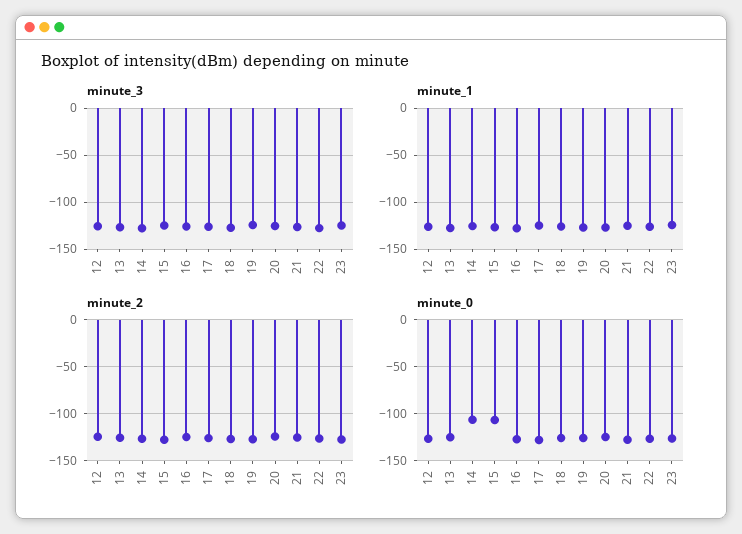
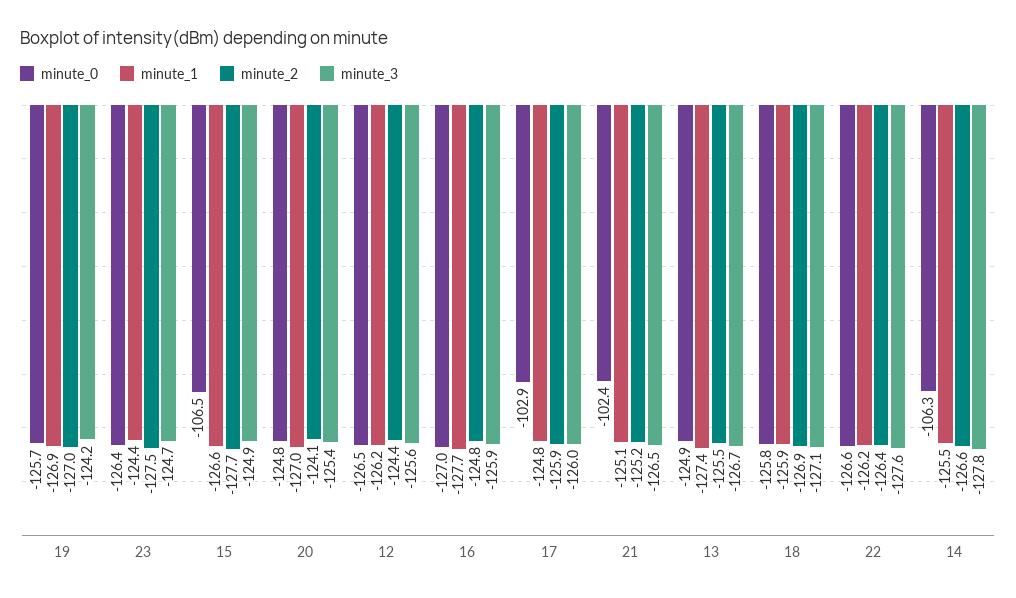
  {
    "minute_3": {
      "12": -125.6,
      "13": -126.7,
      "14": -127.8,
      "15": -124.9,
      "16": -125.9,
      "17": -126,
      "18": -127.1,
      "19": -124.2,
      "20": -125.4,
      "21": -126.5,
      "22": -127.6,
      "23": -124.7
    },
    "minute_1": {
      "12": -126.2,
      "13": -127.4,
      "14": -125.5,
      "15": -126.6,
      "16": -127.7,
      "17": -124.8,
      "18": -125.9,
      "19": -126.9,
      "20": -127,
      "21": -125.1,
      "22": -126.2,
      "23": -124.4
    },
    "minute_2": {
      "12": -124.4,
      "13": -125.5,
      "14": -126.6,
      "15": -127.7,
      "16": -124.8,
      "17": -125.9,
      "18": -126.9,
      "19": -127,
      "20": -124.1,
      "21": -125.2,
      "22": -126.4,
      "23": -127.5
    },
    "minute_0": {
      "12": -126.5,
      "13": -124.9,
      "14": -106.3,
      "15": -106.5,
      "16": -127,
-     "17": -130,
+     "17": -102.9,
      "18": -125.8,
      "19": -125.7,
      "20": -124.8,
-     "21": -130,
+     "21": -102.4,
      "22": -126.6,
      "23": -126.4
    }
  }

